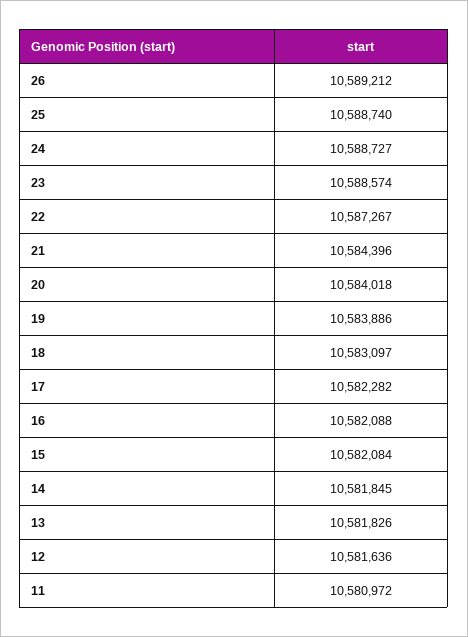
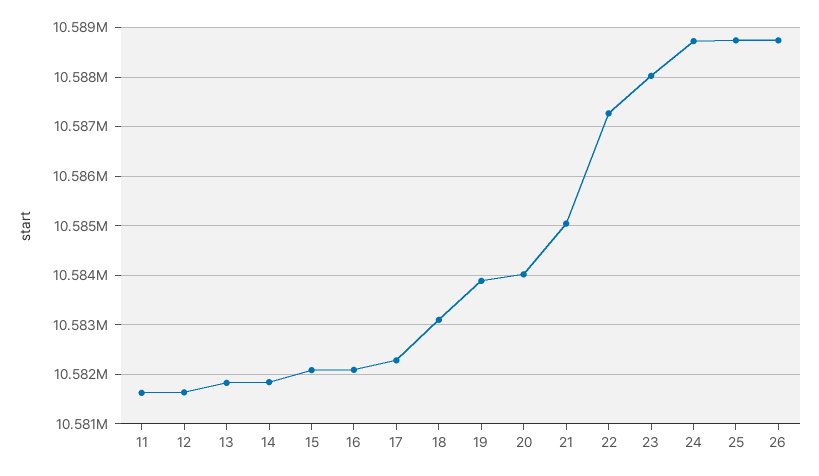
  {
-   "26": 10589212,
+   "26": 10588800,
    "25": 10588740,
    "24": 10588727,
-   "23": 10588574,
+   "23": 10588000,
    "22": 10587267,
-   "21": 10584396,
+   "21": 10585000,
    "20": 10584018,
    "19": 10583886,
    "18": 10583097,
    "17": 10582282,
    "16": 10582088,
    "15": 10582084,
    "14": 10581845,
    "13": 10581826,
    "12": 10581636,
-   "11": 10580972
+   "11": 10581600
  }

